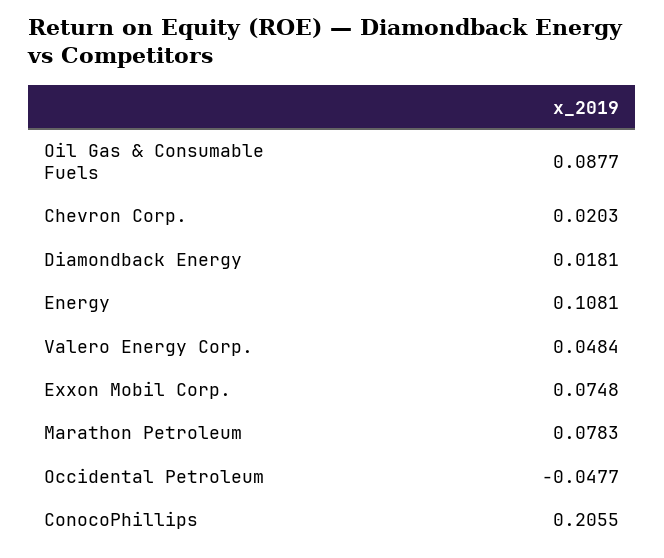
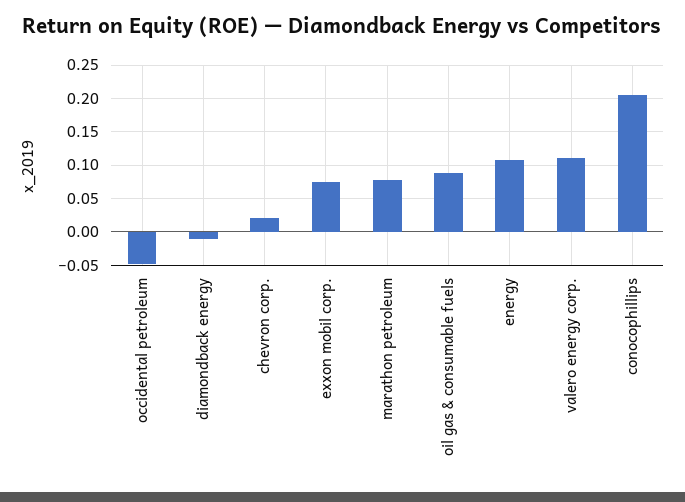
  {
    "Oil Gas & Consumable Fuels": 0.0877,
    "Chevron Corp.": 0.0203,
-   "Diamondback Energy": 0.0181,
+   "Diamondback Energy": -0.01,
    "Energy": 0.1081,
-   "Valero Energy Corp.": 0.0484,
+   "Valero Energy Corp.": 0.11,
    "Exxon Mobil Corp.": 0.0748,
    "Marathon Petroleum": 0.0783,
    "Occidental Petroleum": -0.0477,
    "ConocoPhillips": 0.2055
  }

